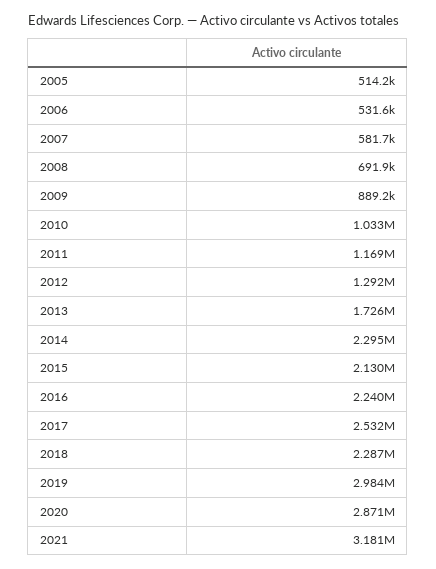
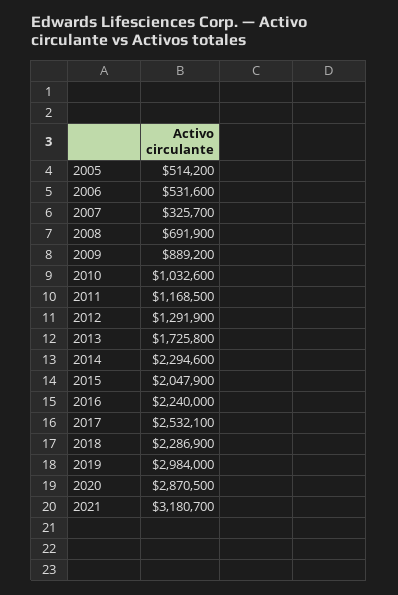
  {
    "2005": 514200,
    "2006": 531600,
-   "2007": 581700,
+   "2007": 325700,
    "2008": 691900,
    "2009": 889200,
    "2010": 1032600,
    "2011": 1168500,
    "2012": 1291900,
    "2013": 1725800,
    "2014": 2294600,
-   "2015": 2130000,
+   "2015": 2047900,
    "2016": 2240000,
    "2017": 2532100,
    "2018": 2286900,
    "2019": 2984000,
    "2020": 2870500,
    "2021": 3180700
  }

